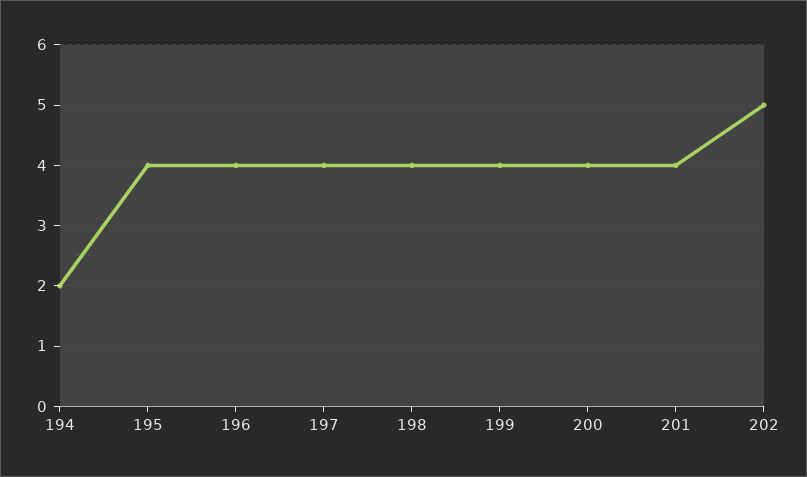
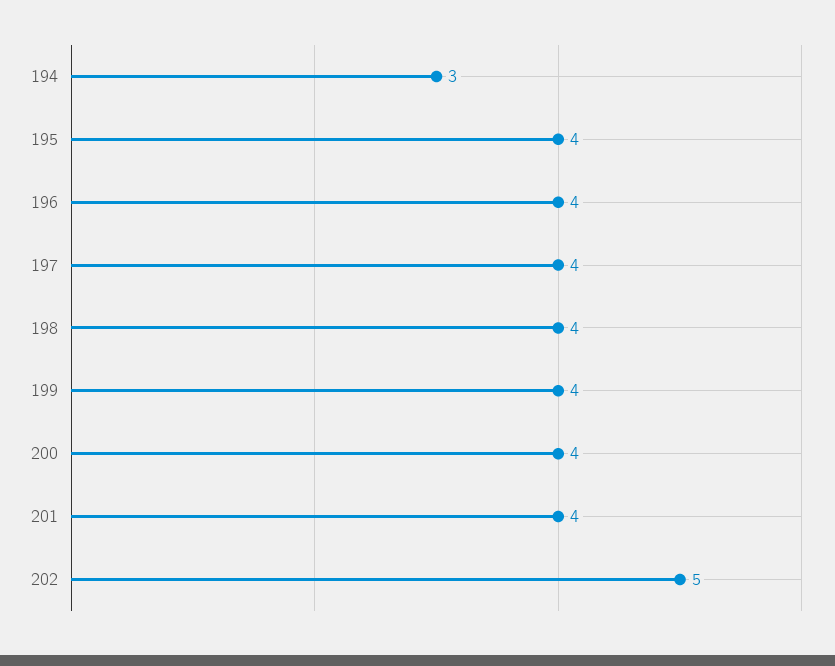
  {
-   "194": 2,
+   "194": 3,
    "195": 4,
    "196": 4,
    "197": 4,
    "198": 4,
    "199": 4,
    "200": 4,
    "201": 4,
    "202": 5
  }

